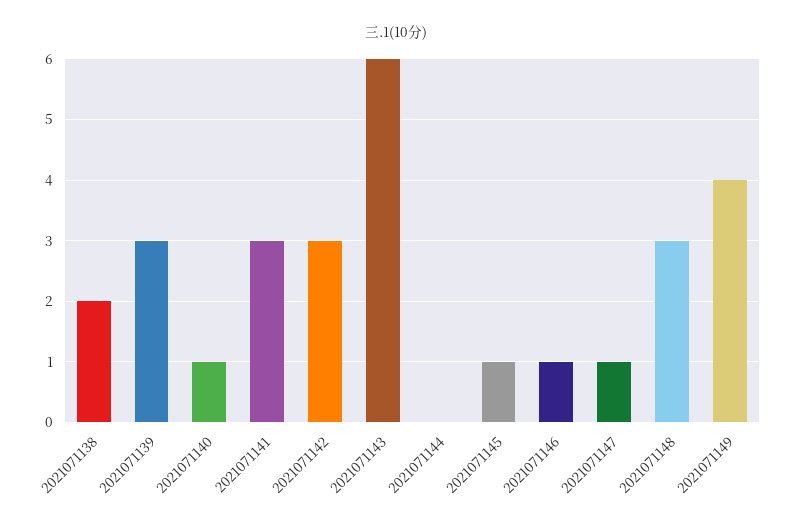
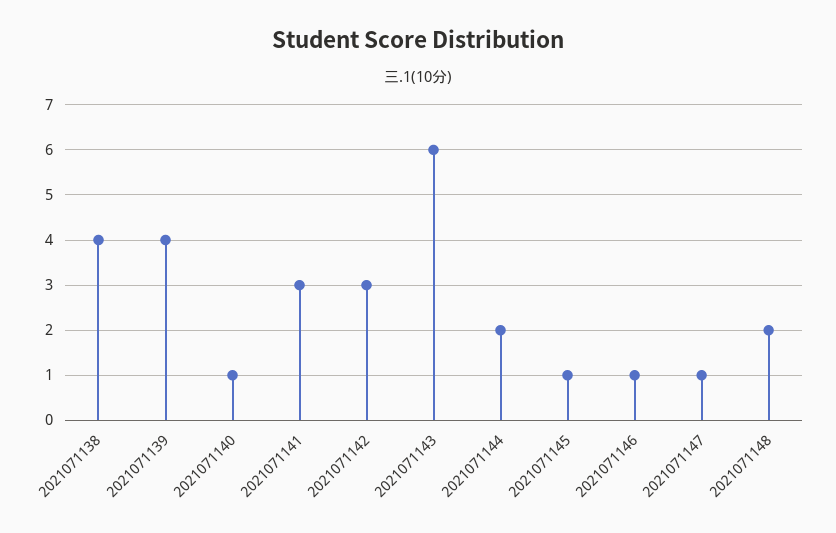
  {
-   "2021071138": 2,
+   "2021071138": 4,
-   "2021071139": 3,
+   "2021071139": 4,
    "2021071140": 1,
    "2021071141": 3,
    "2021071142": 3,
    "2021071143": 6,
-   "2021071144": 0,
+   "2021071144": 2,
    "2021071145": 1,
    "2021071146": 1,
    "2021071147": 1,
-   "2021071148": 3,
+   "2021071148": 2
-   "2021071149": 4
  }

